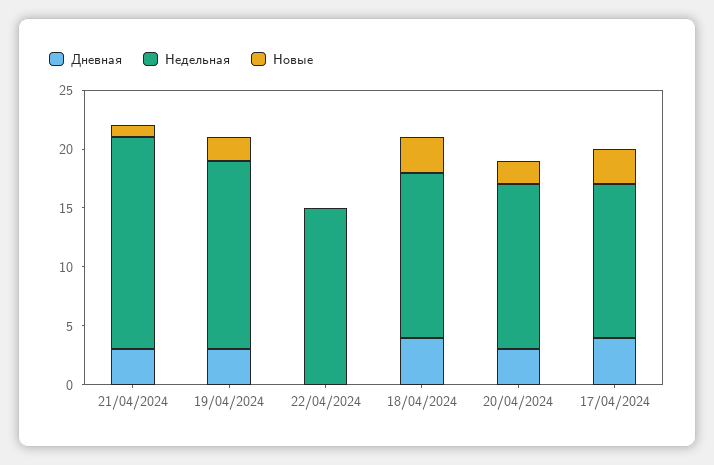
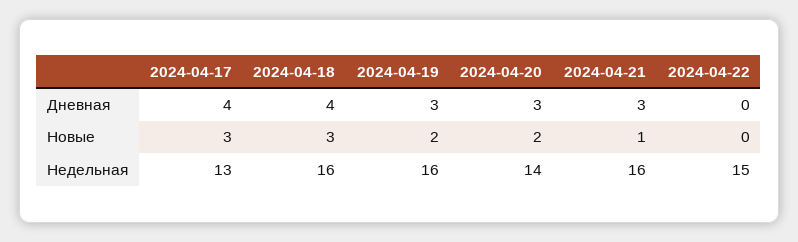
  {
    "Дневная": {
      "21/04/2024": 3,
      "19/04/2024": 3,
      "22/04/2024": 0,
      "18/04/2024": 4,
      "20/04/2024": 3,
      "17/04/2024": 4
    },
    "Недельная": {
-     "21/04/2024": 18,
+     "21/04/2024": 16,
      "19/04/2024": 16,
      "22/04/2024": 15,
-     "18/04/2024": 14,
+     "18/04/2024": 16,
      "20/04/2024": 14,
      "17/04/2024": 13
    },
    "Новые": {
      "21/04/2024": 1,
      "19/04/2024": 2,
      "22/04/2024": 0,
      "18/04/2024": 3,
      "20/04/2024": 2,
      "17/04/2024": 3
    }
  }

